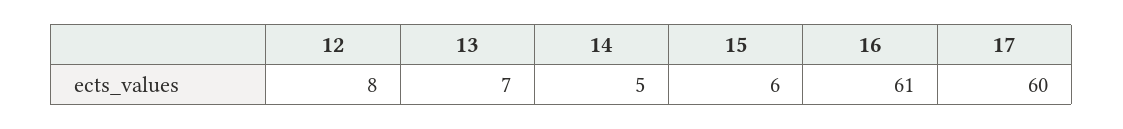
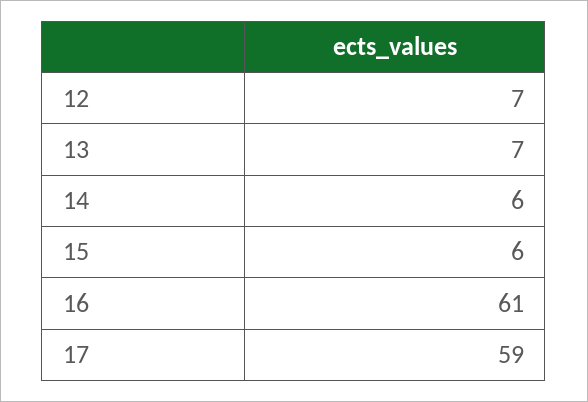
  {
-   "12": 8,
+   "12": 7,
    "13": 7,
-   "14": 5,
+   "14": 6,
    "15": 6,
    "16": 61,
-   "17": 60
+   "17": 59
  }

